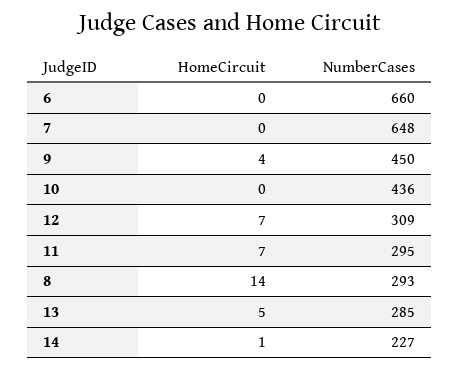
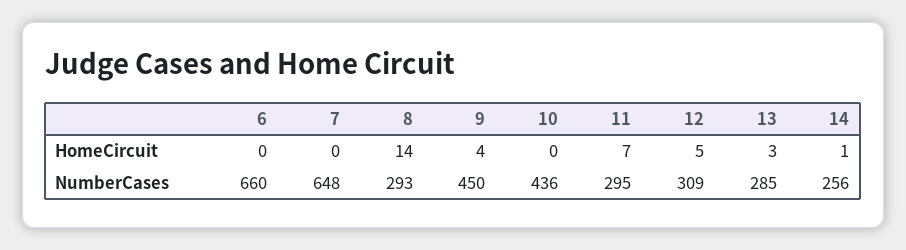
  {
    "HomeCircuit": {
      "6": 0,
      "7": 0,
      "9": 4,
      "10": 0,
-     "12": 7,
+     "12": 5,
      "11": 7,
      "8": 14,
-     "13": 5,
+     "13": 3,
      "14": 1
    },
    "NumberCases": {
      "6": 660,
      "7": 648,
      "9": 450,
      "10": 436,
      "12": 309,
      "11": 295,
      "8": 293,
      "13": 285,
-     "14": 227
+     "14": 256
    }
  }

